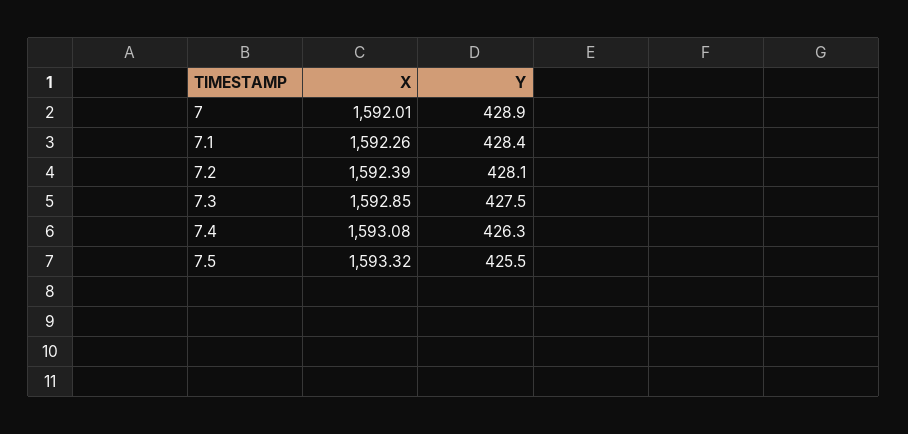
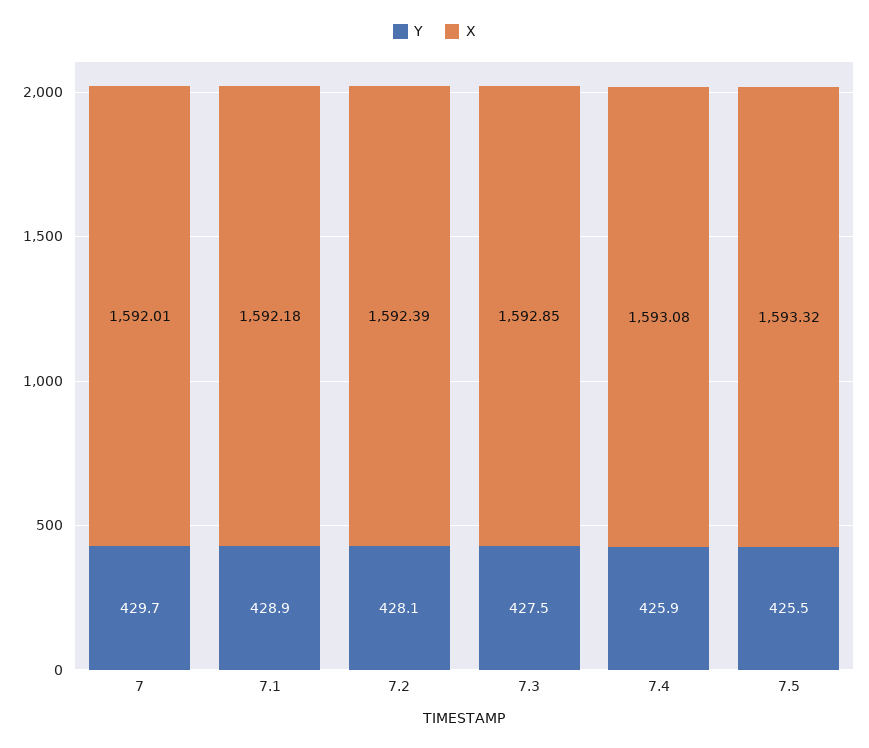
  {
    "X": {
      "7": 1592.01,
-     "7.1": 1592.26,
+     "7.1": 1592.18,
      "7.2": 1592.39,
      "7.3": 1592.85,
      "7.4": 1593.08,
      "7.5": 1593.32
    },
    "Y": {
-     "7": 428.9,
+     "7": 429.7,
-     "7.1": 428.4,
+     "7.1": 428.9,
      "7.2": 428.1,
      "7.3": 427.5,
-     "7.4": 426.3,
+     "7.4": 425.9,
      "7.5": 425.5
    }
  }

